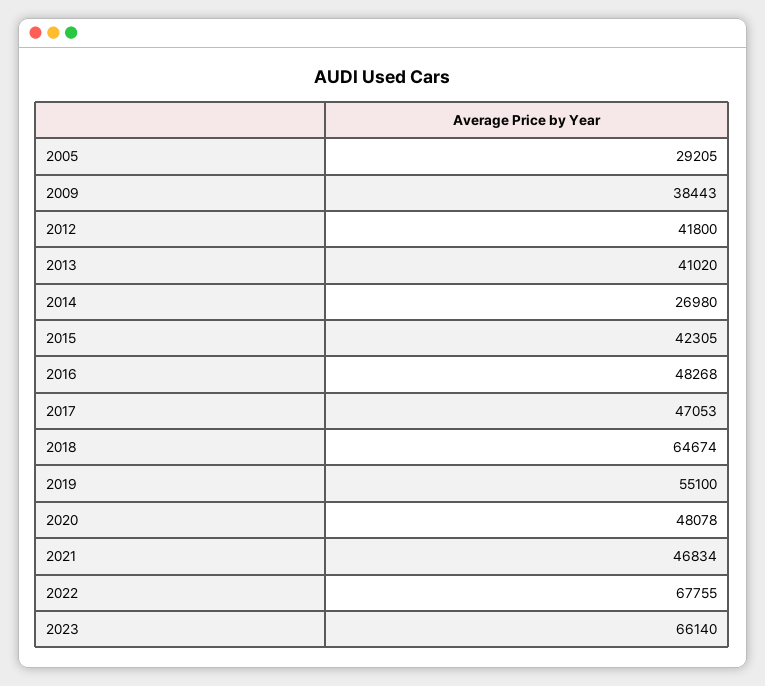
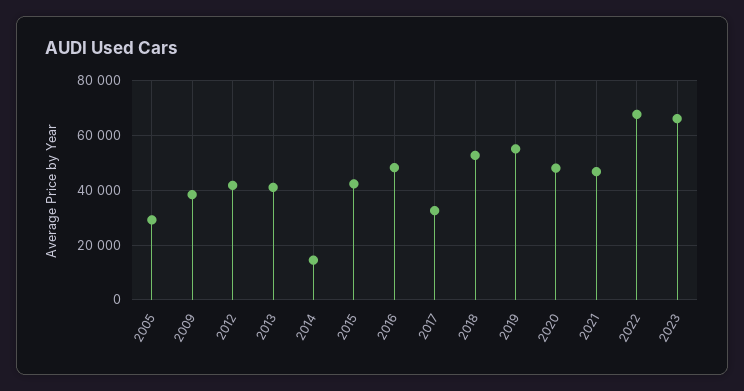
  {
    "2005": 29205,
    "2009": 38443,
    "2012": 41800,
    "2013": 41020,
-   "2014": 26980,
+   "2014": 15000,
    "2015": 42305,
    "2016": 48268,
-   "2017": 47053,
+   "2017": 32500,
-   "2018": 64674,
+   "2018": 52500,
    "2019": 55100,
    "2020": 48078,
    "2021": 46834,
    "2022": 67755,
    "2023": 66140
  }

